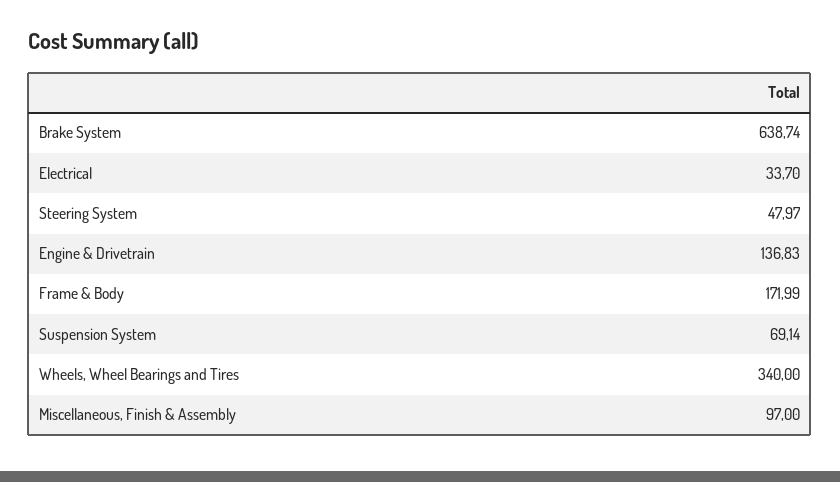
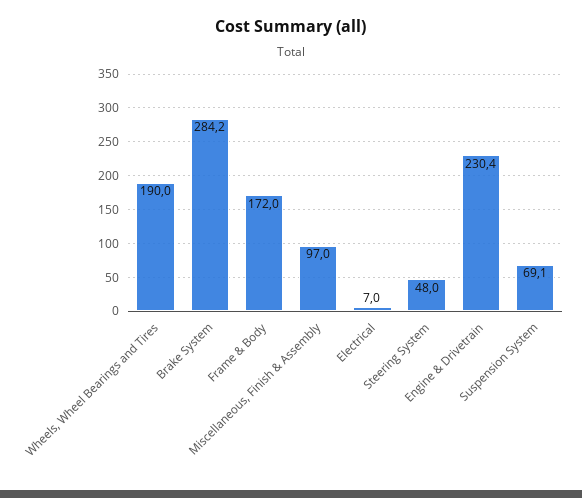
  {
-   "Brake System": 638.74,
+   "Brake System": 284.2,
-   "Electrical": 33.7,
+   "Electrical": 7,
    "Steering System": 47.97,
-   "Engine & Drivetrain": 136.83,
+   "Engine & Drivetrain": 230.4,
    "Frame & Body": 171.99,
    "Suspension System": 69.14,
-   "Wheels, Wheel Bearings and Tires": 340,
+   "Wheels, Wheel Bearings and Tires": 190,
    "Miscellaneous, Finish & Assembly": 97
  }

